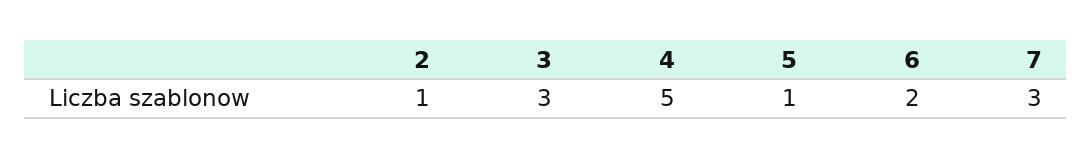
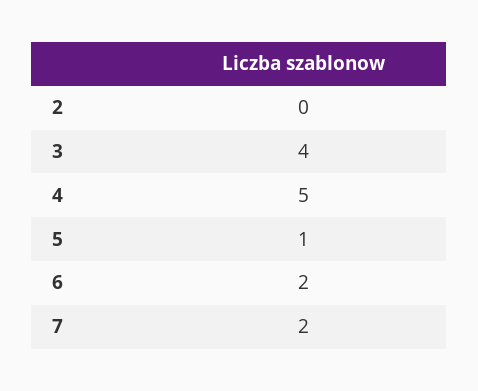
  {
-   "2": 1,
+   "2": 0,
-   "3": 3,
+   "3": 4,
    "4": 5,
    "5": 1,
    "6": 2,
-   "7": 3
+   "7": 2
  }

